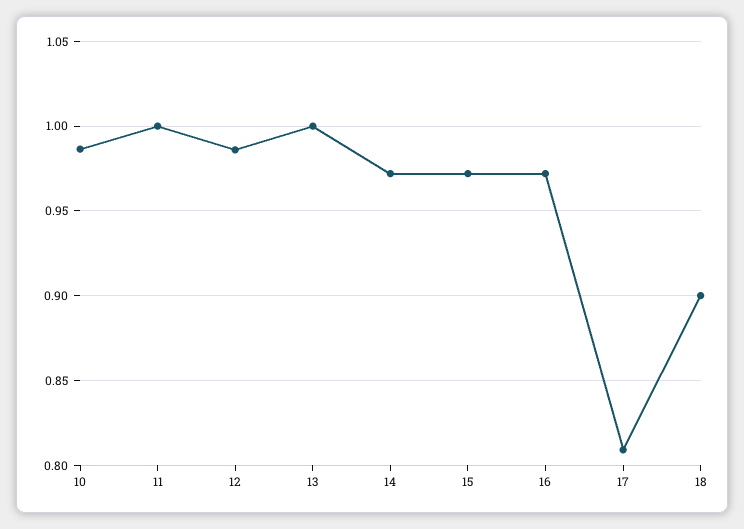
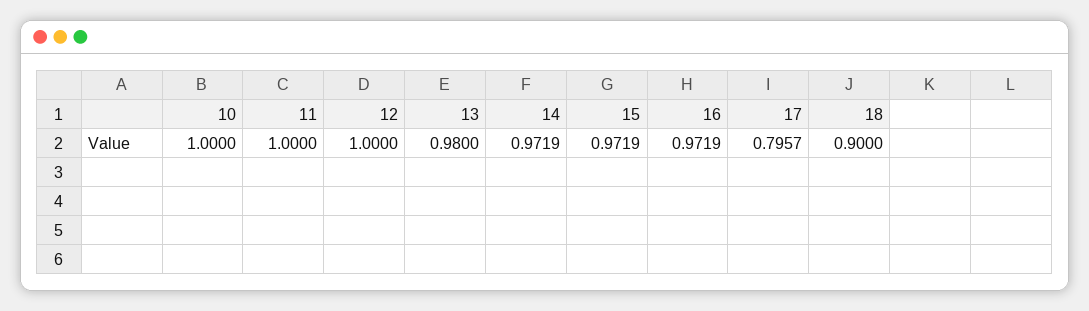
  {
-   "10": 0.985,
+   "10": 1,
    "11": 1,
-   "12": 0.985,
+   "12": 1,
-   "13": 1,
+   "13": 0.98,
    "14": 0.9719,
    "15": 0.9719,
    "16": 0.9719,
-   "17": 0.81,
+   "17": 0.7957,
    "18": 0.9
  }

